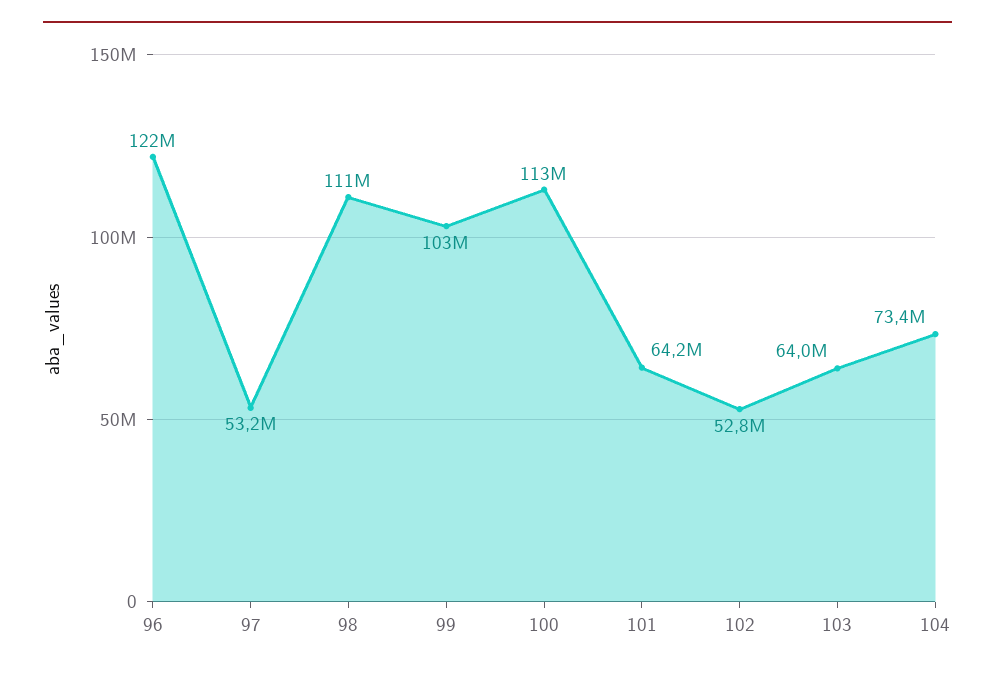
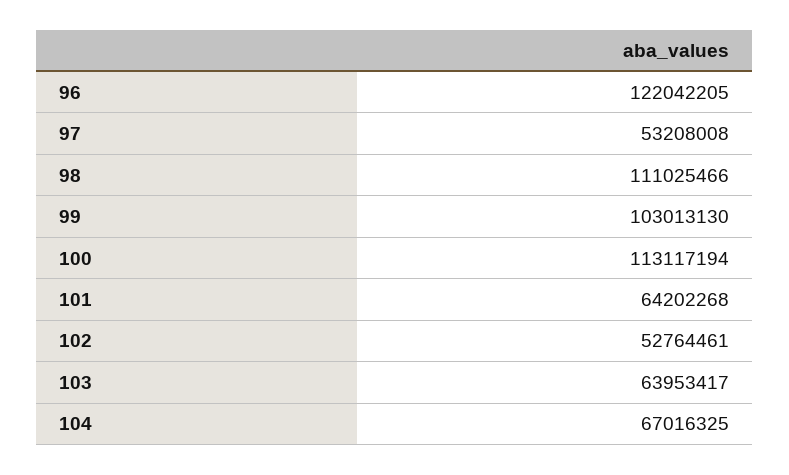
  {
    "96": 122042205,
    "97": 53208008,
    "98": 111025466,
    "99": 103013130,
    "100": 113117194,
    "101": 64202268,
    "102": 52764461,
    "103": 63953417,
-   "104": 73400000
+   "104": 67016325
  }

